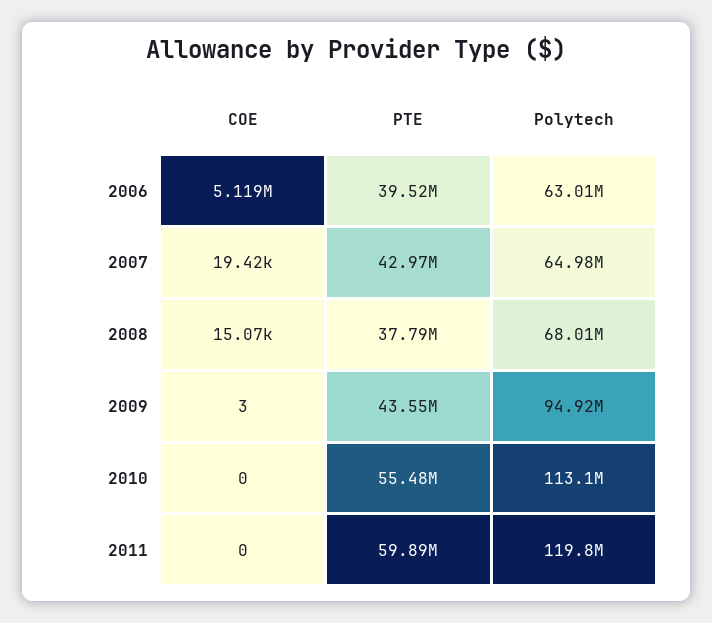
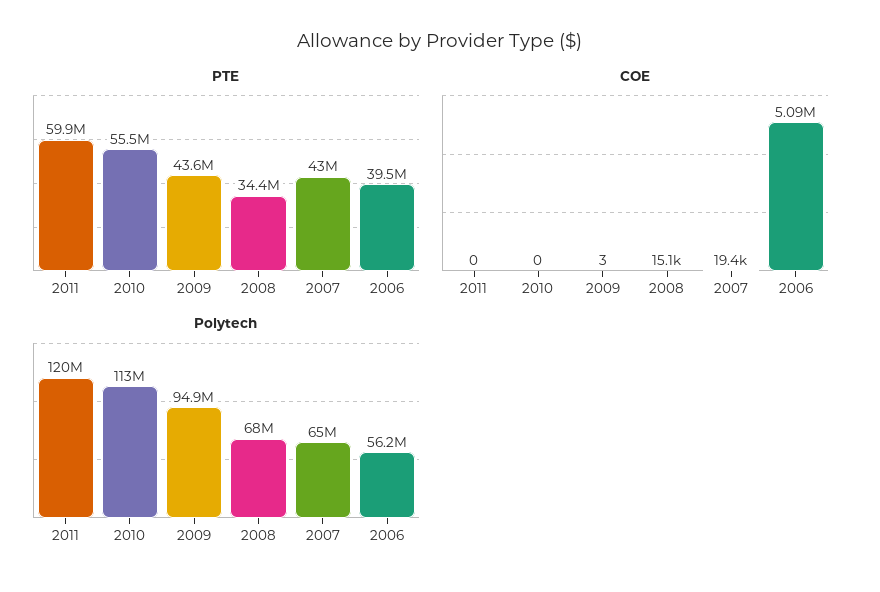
  {
    "COE": {
-     "2006": 5119000,
+     "2006": 5090000,
      "2007": 19420,
      "2008": 15070,
      "2009": 3,
      "2010": 0,
      "2011": 0
    },
    "PTE": {
      "2006": 39520000,
      "2007": 42970000,
-     "2008": 37790000,
+     "2008": 34400000,
      "2009": 43550000,
      "2010": 55480000,
      "2011": 59890000
    },
    "Polytech": {
-     "2006": 63010000,
+     "2006": 56200000,
      "2007": 64980000,
      "2008": 68010000,
      "2009": 94920000,
      "2010": 113100000,
      "2011": 119800000
    }
  }

